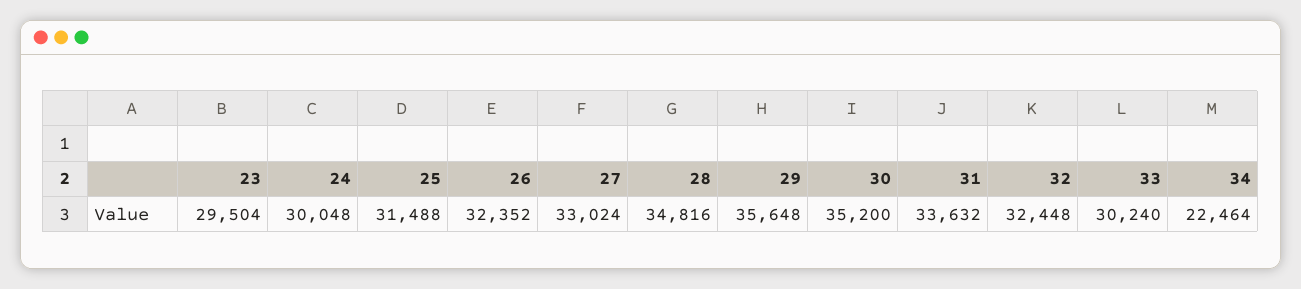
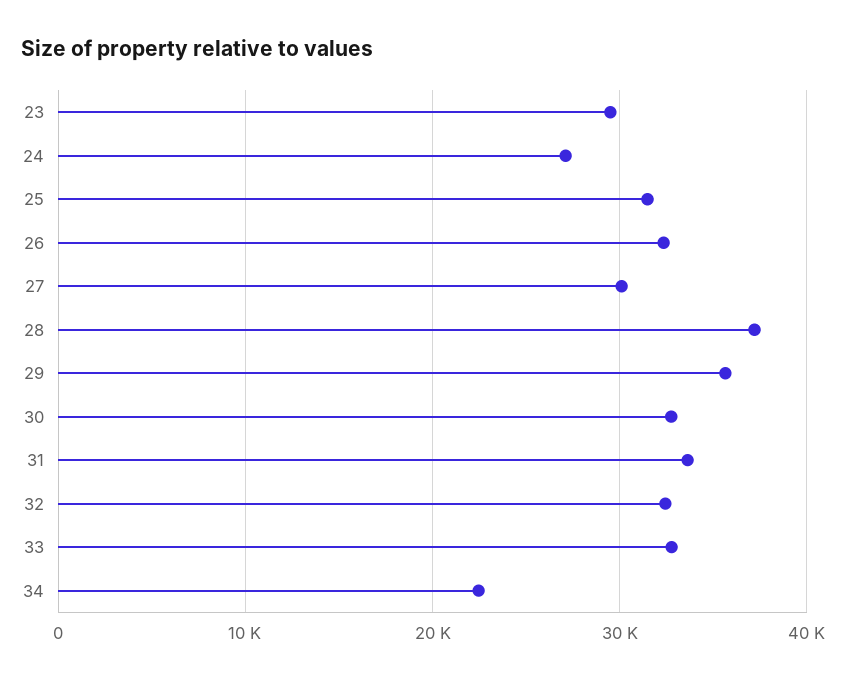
  {
    "23": 29504,
-   "24": 30048,
+   "24": 27000,
    "25": 31488,
    "26": 32352,
-   "27": 33024,
+   "27": 30000,
-   "28": 34816,
+   "28": 37000,
    "29": 35648,
-   "30": 35200,
+   "30": 33000,
    "31": 33632,
    "32": 32448,
-   "33": 30240,
+   "33": 33000,
    "34": 22464
  }

